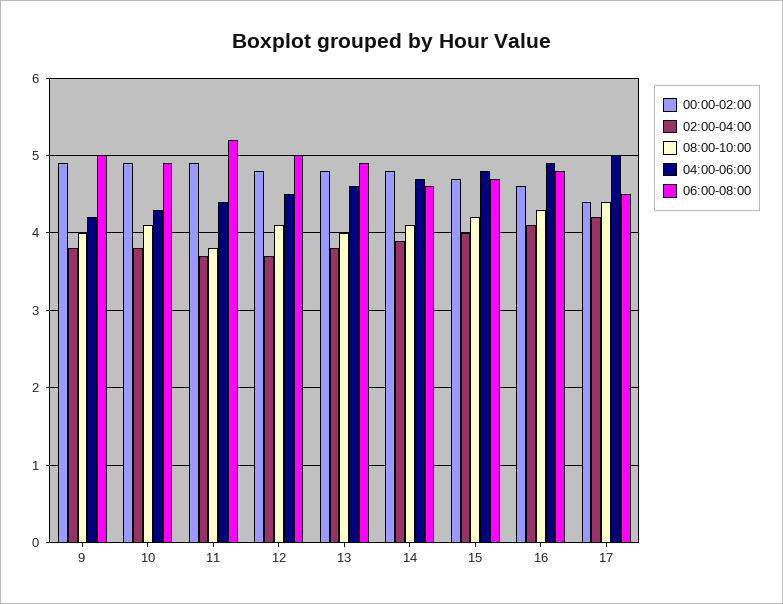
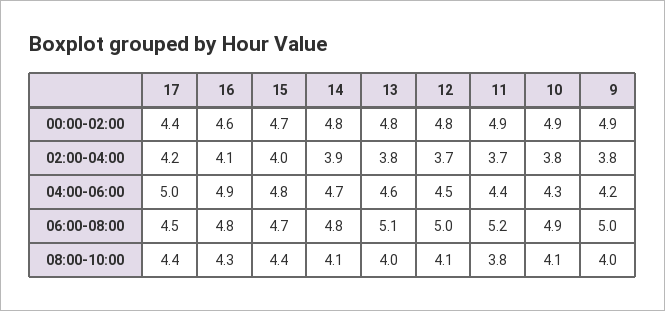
  {
    "00:00-02:00": {
      "9": 4.9,
      "10": 4.9,
      "11": 4.9,
      "12": 4.8,
      "13": 4.8,
      "14": 4.8,
      "15": 4.7,
      "16": 4.6,
      "17": 4.4
    },
    "02:00-04:00": {
      "9": 3.8,
      "10": 3.8,
      "11": 3.7,
      "12": 3.7,
      "13": 3.8,
      "14": 3.9,
      "15": 4,
      "16": 4.1,
      "17": 4.2
    },
    "08:00-10:00": {
      "9": 4,
      "10": 4.1,
      "11": 3.8,
      "12": 4.1,
      "13": 4,
      "14": 4.1,
-     "15": 4.2,
+     "15": 4.4,
      "16": 4.3,
      "17": 4.4
    },
    "04:00-06:00": {
      "9": 4.2,
      "10": 4.3,
      "11": 4.4,
      "12": 4.5,
      "13": 4.6,
      "14": 4.7,
      "15": 4.8,
      "16": 4.9,
      "17": 5
    },
    "06:00-08:00": {
      "9": 5,
      "10": 4.9,
      "11": 5.2,
      "12": 5,
-     "13": 4.9,
+     "13": 5.1,
-     "14": 4.6,
+     "14": 4.8,
      "15": 4.7,
      "16": 4.8,
      "17": 4.5
    }
  }

